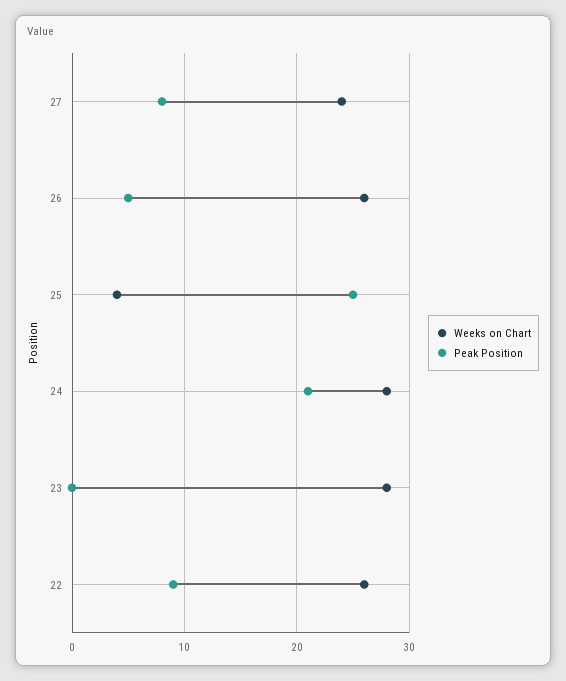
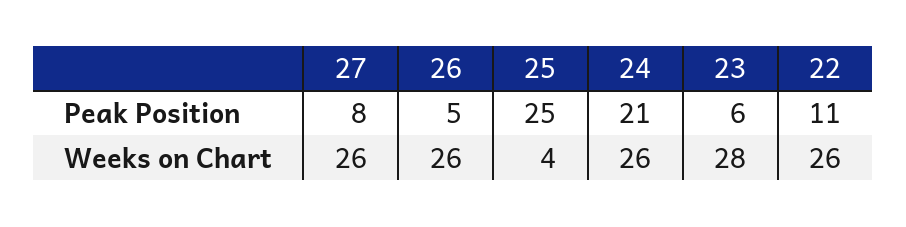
  {
    "Weeks on Chart": {
-     "27": 24,
+     "27": 26,
      "26": 26,
      "25": 4,
-     "24": 28,
+     "24": 26,
      "23": 28,
      "22": 26
    },
    "Peak Position": {
      "27": 8,
      "26": 5,
      "25": 25,
      "24": 21,
-     "23": 0,
+     "23": 6,
-     "22": 9
+     "22": 11
    }
  }

